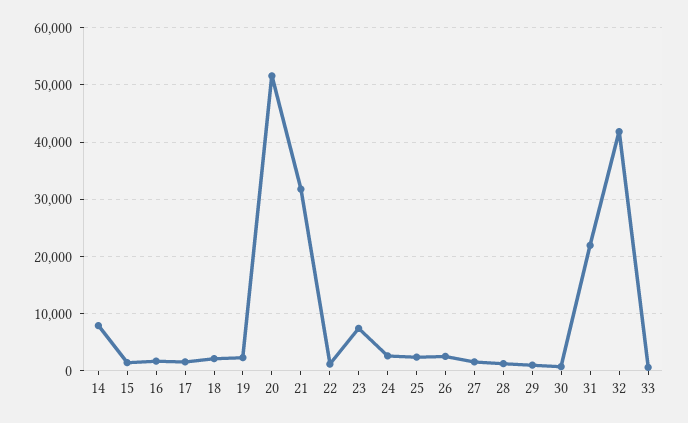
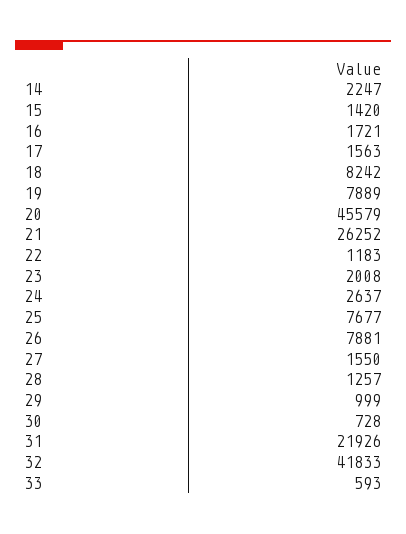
  {
-   "14": 8000,
+   "14": 2247,
    "15": 1420,
    "16": 1721,
    "17": 1563,
-   "18": 2000,
+   "18": 8242,
-   "19": 2000,
+   "19": 7889,
-   "20": 52000,
+   "20": 45579,
-   "21": 32000,
+   "21": 26252,
    "22": 1183,
-   "23": 8000,
+   "23": 2008,
    "24": 2637,
-   "25": 2000,
+   "25": 7677,
-   "26": 2000,
+   "26": 7881,
    "27": 1550,
    "28": 1257,
    "29": 999,
    "30": 728,
    "31": 21926,
    "32": 41833,
    "33": 593
  }

